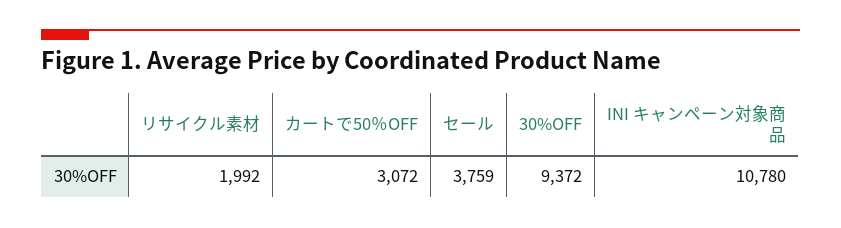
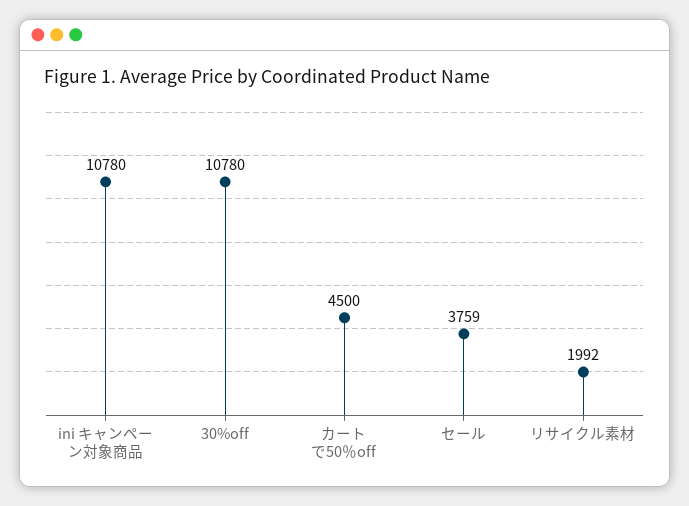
  {
    "リサイクル素材": 1992,
-   "カートで50％OFF": 3072,
+   "カートで50％OFF": 4500,
    "セール": 3759,
-   "30%OFF": 9372,
+   "30%OFF": 10780,
    "INI キャンペーン対象商品": 10780
  }

